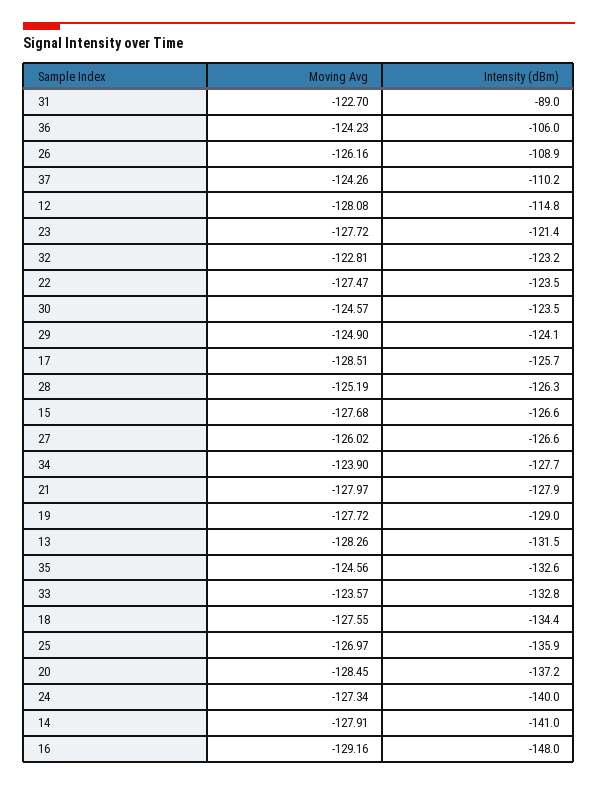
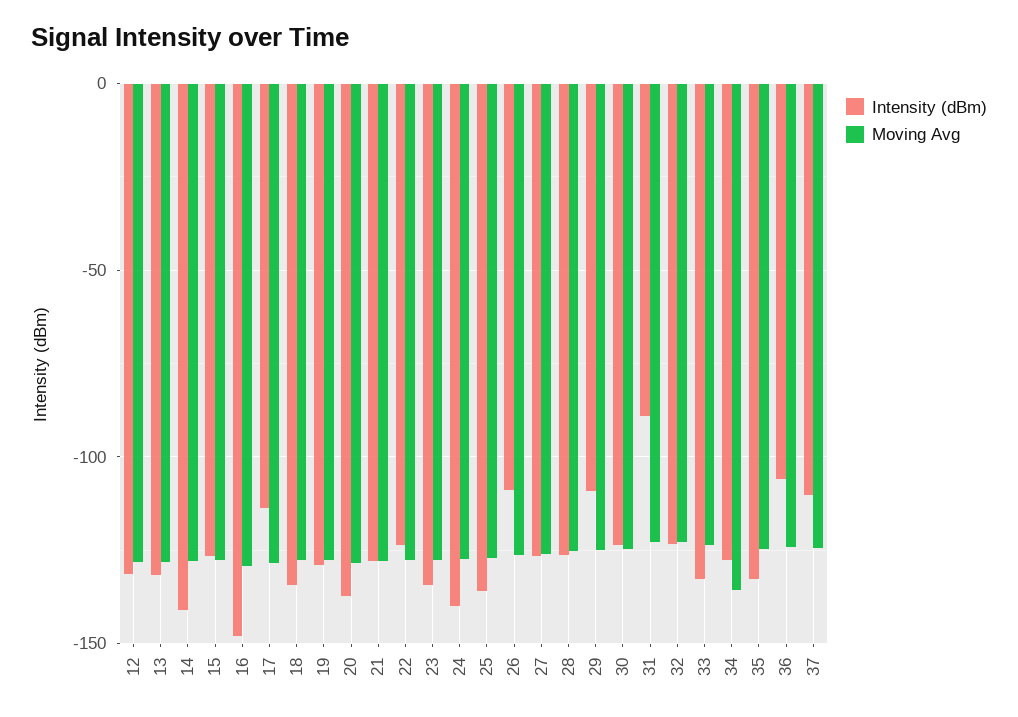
  {
    "Moving Avg": {
      "31": -122.7,
      "36": -124.23,
      "26": -126.16,
      "37": -124.26,
      "12": -128.08,
      "23": -127.72,
      "32": -122.81,
      "22": -127.47,
      "30": -124.57,
      "29": -124.9,
      "17": -128.51,
      "28": -125.19,
      "15": -127.68,
      "27": -126.02,
-     "34": -123.9,
+     "34": -135,
      "21": -127.97,
      "19": -127.72,
      "13": -128.26,
      "35": -124.56,
      "33": -123.57,
      "18": -127.55,
      "25": -126.97,
      "20": -128.45,
      "24": -127.34,
      "14": -127.91,
      "16": -129.16
    },
    "Intensity (dBm)": {
      "31": -89,
      "36": -106,
      "26": -108.9,
      "37": -110.2,
-     "12": -114.8,
+     "12": -130,
-     "23": -121.4,
+     "23": -135,
      "32": -123.2,
      "22": -123.5,
      "30": -123.5,
-     "29": -124.1,
+     "29": -110,
-     "17": -125.7,
+     "17": -115,
      "28": -126.3,
      "15": -126.6,
      "27": -126.6,
      "34": -127.7,
      "21": -127.9,
      "19": -129,
      "13": -131.5,
      "35": -132.6,
      "33": -132.8,
      "18": -134.4,
      "25": -135.9,
      "20": -137.2,
      "24": -140,
      "14": -141,
      "16": -148
    }
  }

